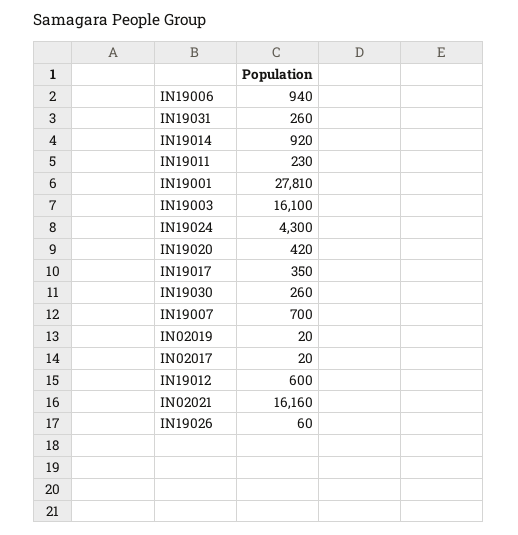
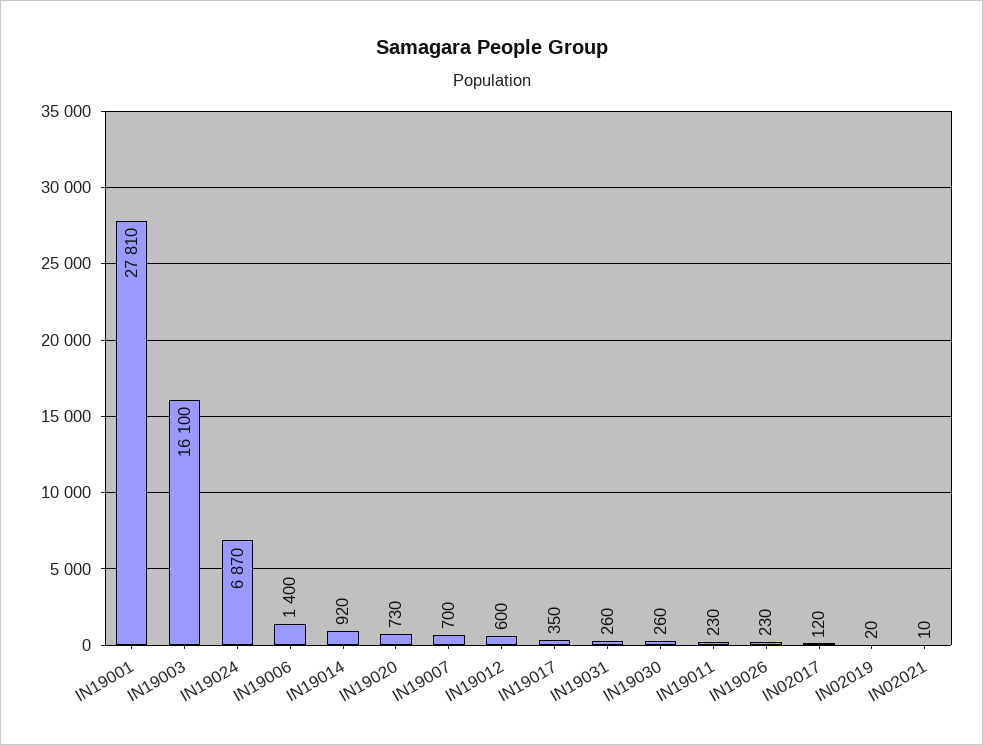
  {
-   "IN19006": 940,
+   "IN19006": 1400,
    "IN19031": 260,
    "IN19014": 920,
    "IN19011": 230,
    "IN19001": 27810,
    "IN19003": 16100,
-   "IN19024": 4300,
+   "IN19024": 6870,
-   "IN19020": 420,
+   "IN19020": 730,
    "IN19017": 350,
    "IN19030": 260,
    "IN19007": 700,
    "IN02019": 20,
-   "IN02017": 20,
+   "IN02017": 120,
    "IN19012": 600,
-   "IN02021": 16160,
+   "IN02021": 10,
-   "IN19026": 60
+   "IN19026": 230
  }

